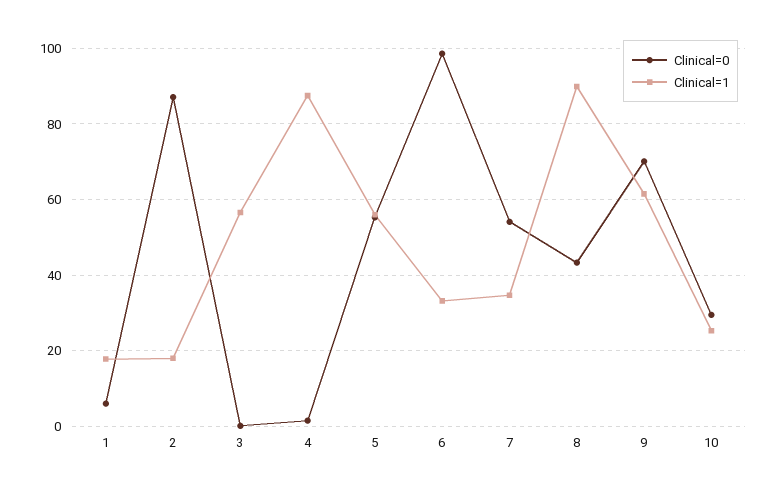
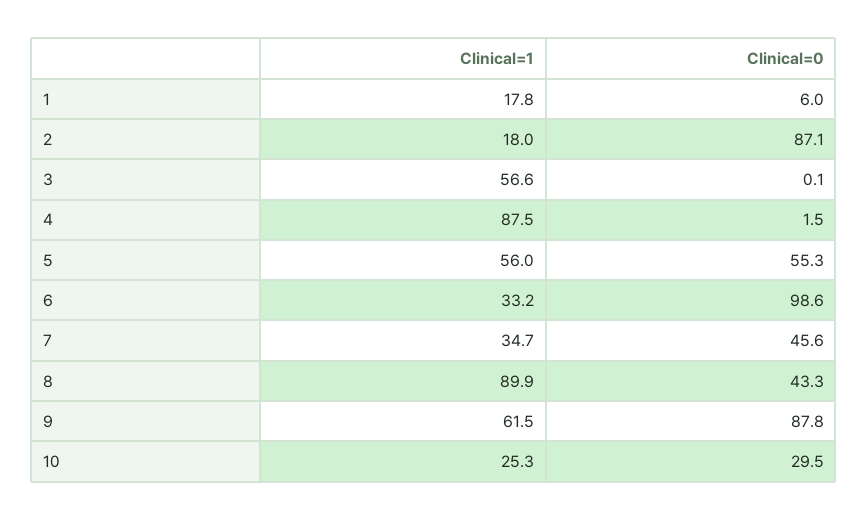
  {
    "Clinical=0": {
      "1": 6,
      "2": 87.1,
      "3": 0.1,
      "4": 1.5,
      "5": 55.3,
      "6": 98.6,
-     "7": 54,
+     "7": 45.6,
      "8": 43.3,
-     "9": 70,
+     "9": 87.8,
      "10": 29.5
    },
    "Clinical=1": {
      "1": 17.8,
      "2": 18,
      "3": 56.6,
      "4": 87.5,
      "5": 56,
      "6": 33.2,
      "7": 34.7,
      "8": 89.9,
      "9": 61.5,
      "10": 25.3
    }
  }

